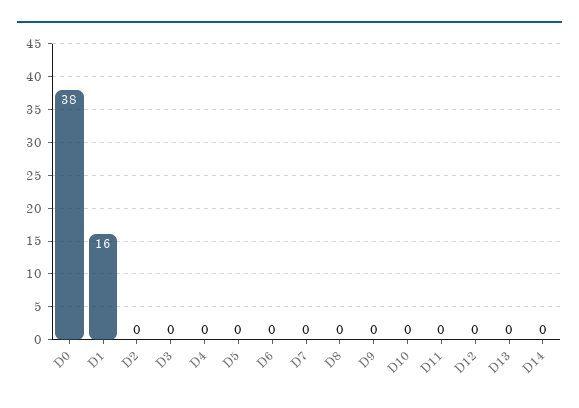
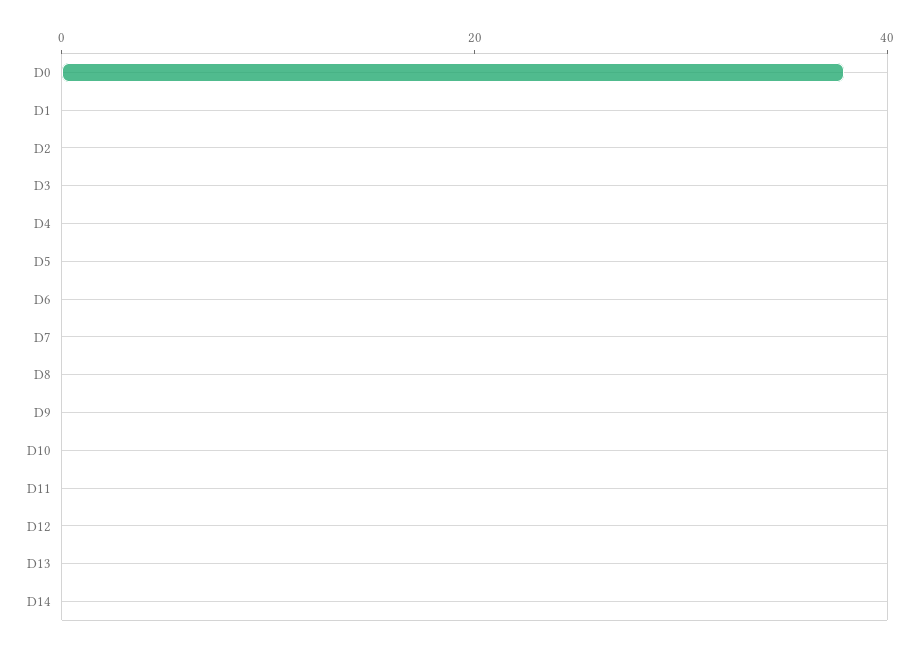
  {
    "D0": 38,
-   "D1": 16,
+   "D1": 0,
    "D2": 0,
    "D3": 0,
    "D4": 0,
    "D5": 0,
    "D6": 0,
    "D7": 0,
    "D8": 0,
    "D9": 0,
    "D10": 0,
    "D11": 0,
    "D12": 0,
    "D13": 0,
    "D14": 0
  }

